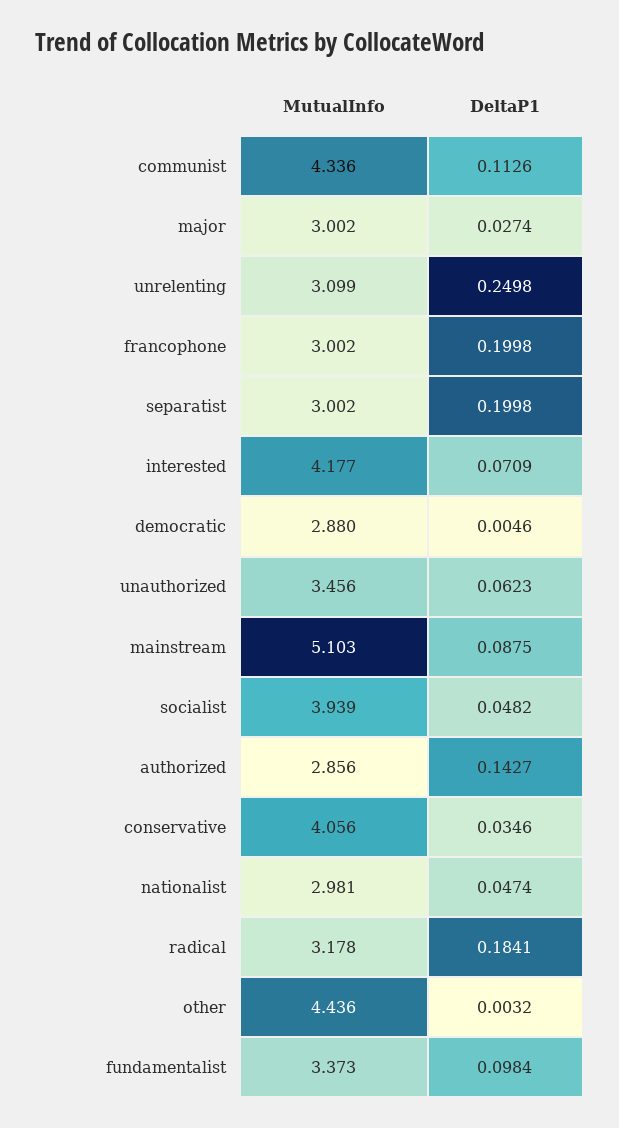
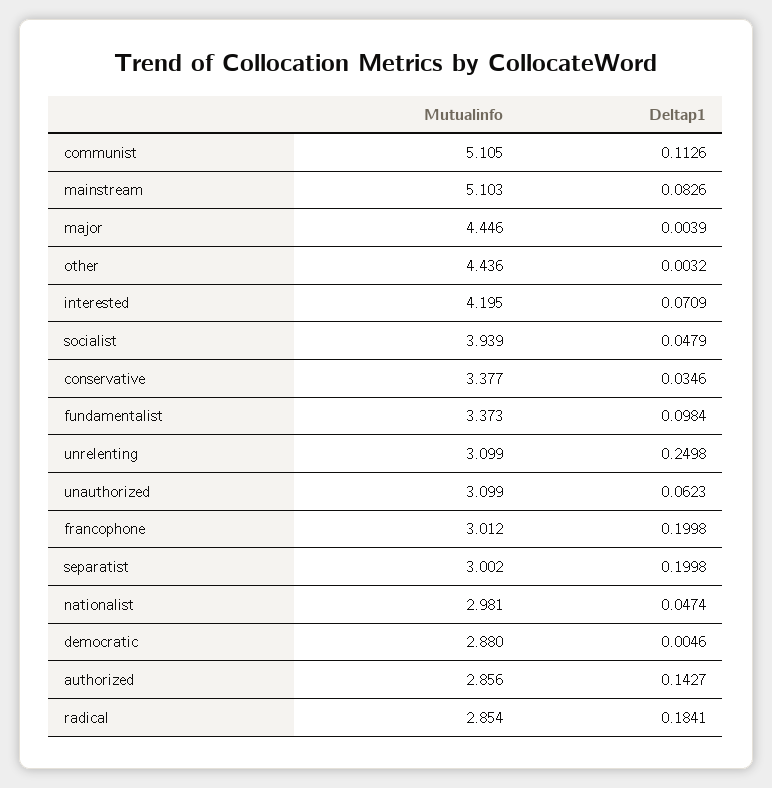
  {
    "MutualInfo": {
-     "communist": 4.336,
+     "communist": 5.105,
-     "major": 3.002,
+     "major": 4.446,
      "unrelenting": 3.099,
-     "francophone": 3.002,
+     "francophone": 3.012,
      "separatist": 3.002,
-     "interested": 4.177,
+     "interested": 4.195,
      "democratic": 2.88,
-     "unauthorized": 3.456,
+     "unauthorized": 3.099,
      "mainstream": 5.103,
      "socialist": 3.939,
      "authorized": 2.856,
-     "conservative": 4.056,
+     "conservative": 3.377,
      "nationalist": 2.981,
-     "radical": 3.178,
+     "radical": 2.854,
      "other": 4.436,
      "fundamentalist": 3.373
    },
    "DeltaP1": {
      "communist": 0.1126,
-     "major": 0.0274,
+     "major": 0.0039,
      "unrelenting": 0.2498,
      "francophone": 0.1998,
      "separatist": 0.1998,
      "interested": 0.0709,
      "democratic": 0.0046,
      "unauthorized": 0.0623,
-     "mainstream": 0.0875,
+     "mainstream": 0.0826,
-     "socialist": 0.0482,
+     "socialist": 0.0479,
      "authorized": 0.1427,
      "conservative": 0.0346,
      "nationalist": 0.0474,
      "radical": 0.1841,
      "other": 0.0032,
      "fundamentalist": 0.0984
    }
  }

